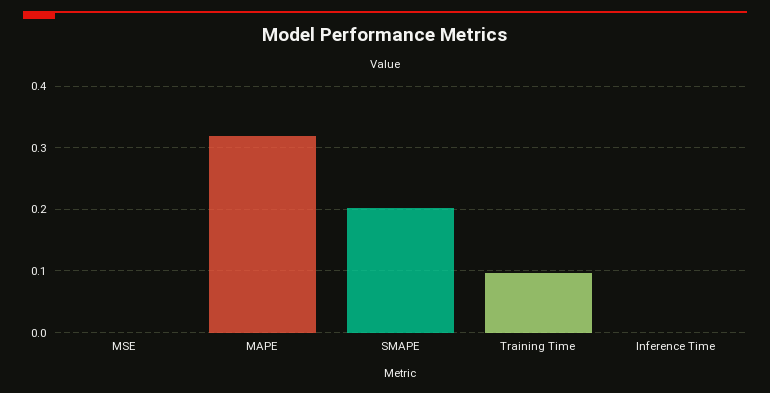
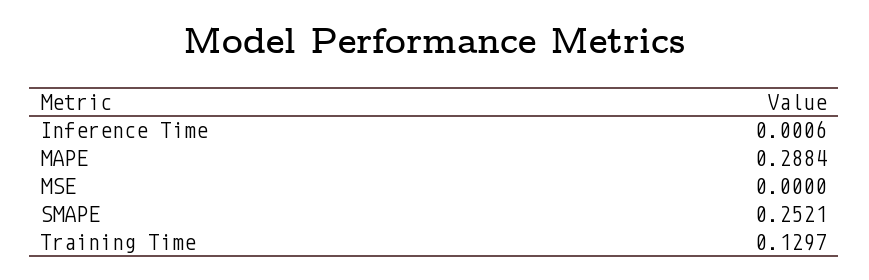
  {
    "MSE": 0,
-   "MAPE": 0.32,
+   "MAPE": 0.2884,
-   "SMAPE": 0.2,
+   "SMAPE": 0.2521,
-   "Training Time": 0.1,
+   "Training Time": 0.1297,
    "Inference Time": 0.0006
  }

